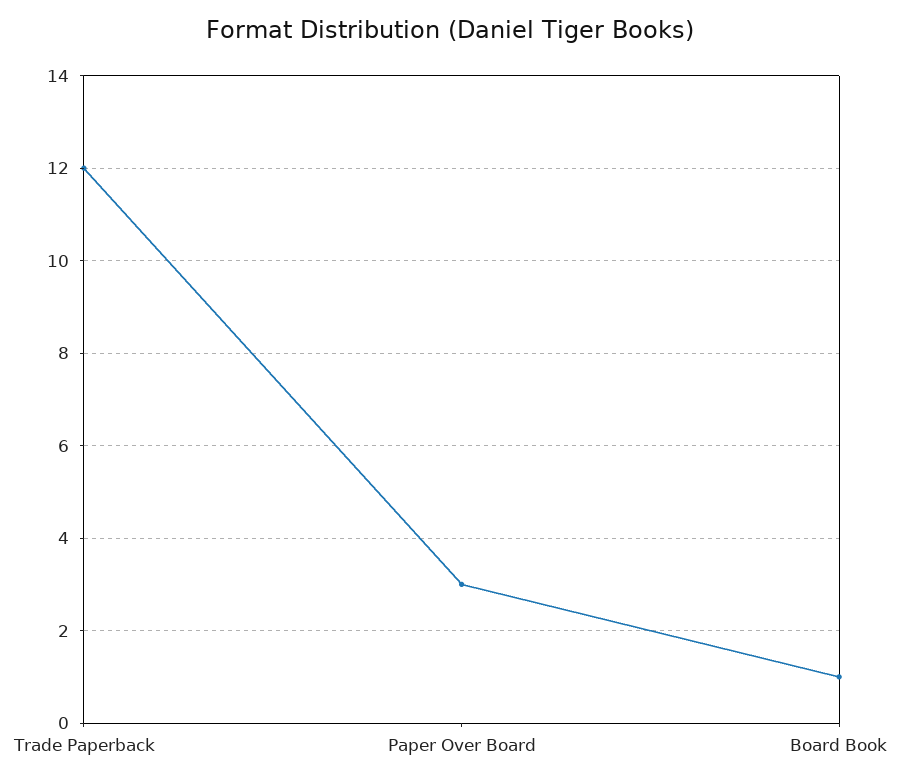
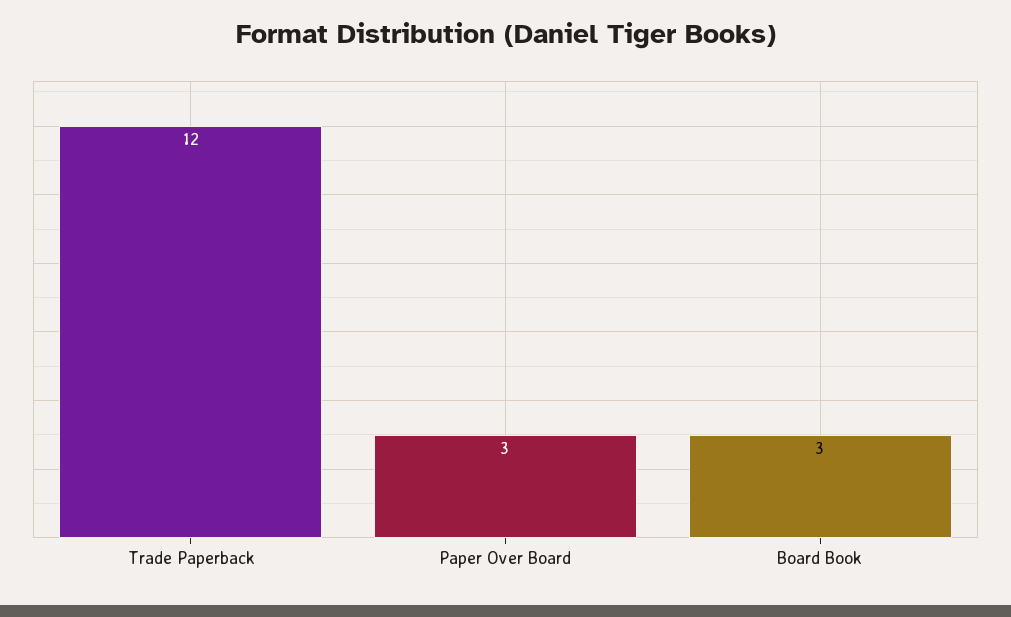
  {
    "Trade Paperback": 12,
    "Paper Over Board": 3,
-   "Board Book": 1
+   "Board Book": 3
  }

